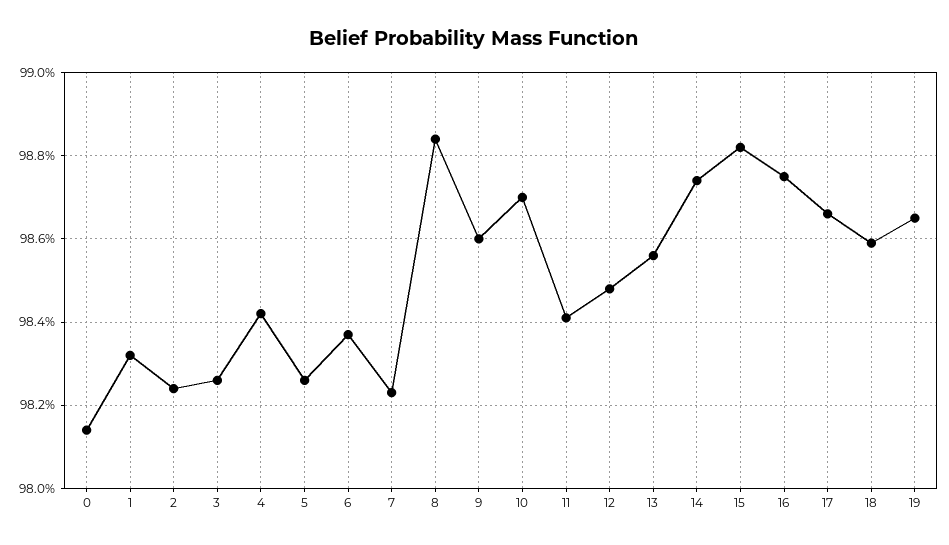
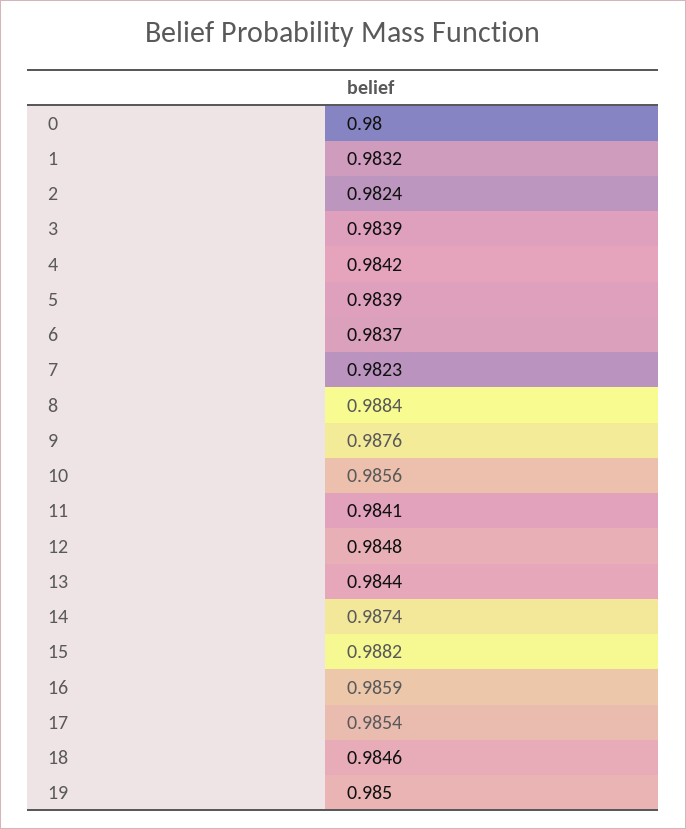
  {
-   "0": 0.9815,
+   "0": 0.98,
    "1": 0.9832,
    "2": 0.9824,
-   "3": 0.9825,
+   "3": 0.9839,
    "4": 0.9842,
-   "5": 0.9825,
+   "5": 0.9839,
    "6": 0.9837,
    "7": 0.9823,
    "8": 0.9884,
-   "9": 0.986,
+   "9": 0.9876,
-   "10": 0.987,
+   "10": 0.9856,
    "11": 0.9841,
    "12": 0.9848,
-   "13": 0.9855,
+   "13": 0.9844,
    "14": 0.9874,
    "15": 0.9882,
-   "16": 0.9875,
+   "16": 0.9859,
-   "17": 0.9865,
+   "17": 0.9854,
-   "18": 0.986,
+   "18": 0.9846,
-   "19": 0.9865
+   "19": 0.985
  }

